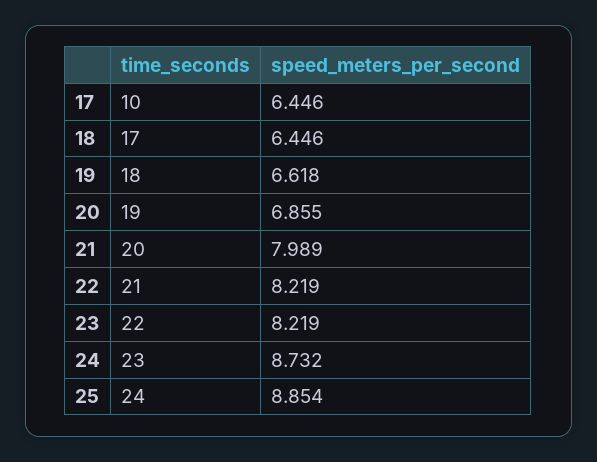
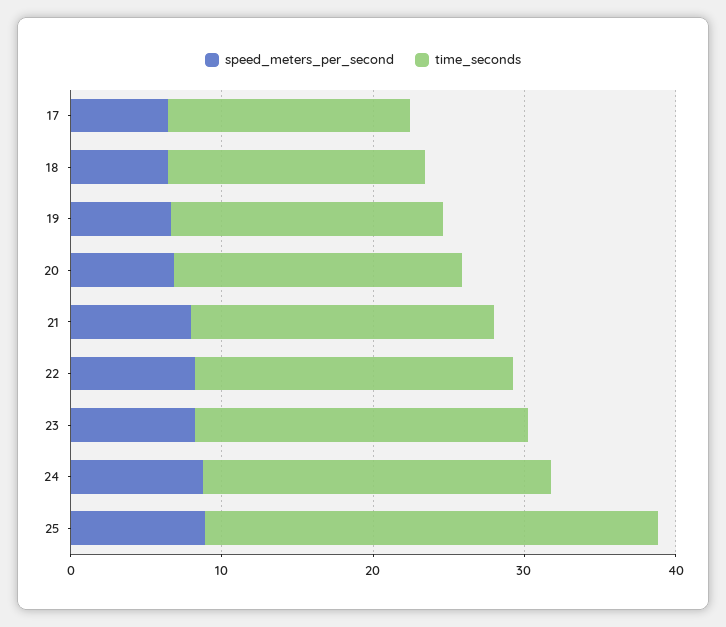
  {
    "time_seconds": {
-     "17": 10,
+     "17": 16,
      "18": 17,
      "19": 18,
      "20": 19,
      "21": 20,
      "22": 21,
      "23": 22,
      "24": 23,
-     "25": 24
+     "25": 30
    },
    "speed_meters_per_second": {
      "17": 6.446,
      "18": 6.446,
      "19": 6.618,
      "20": 6.855,
      "21": 7.989,
      "22": 8.219,
      "23": 8.219,
      "24": 8.732,
      "25": 8.854
    }
  }

